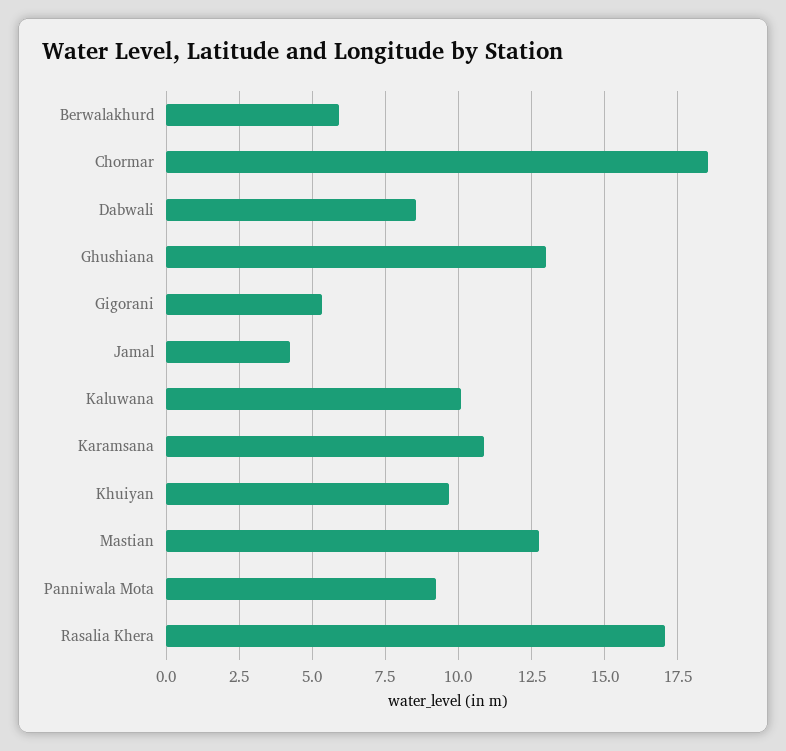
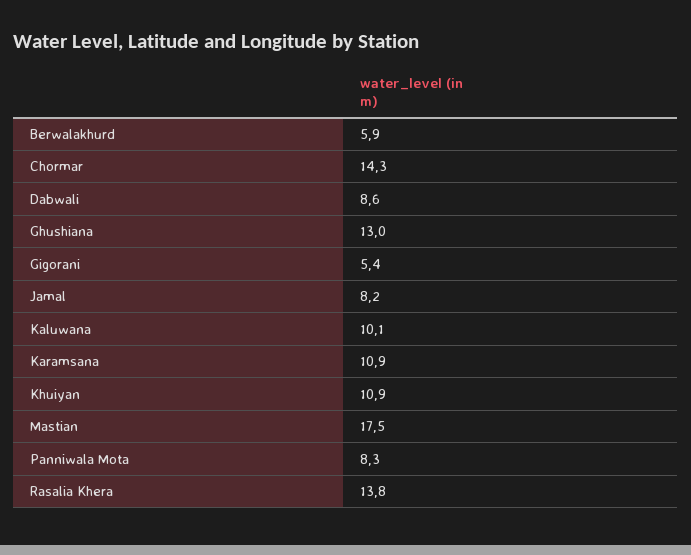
  {
    "Berwalakhurd": 5.9,
-   "Chormar": 18.5,
+   "Chormar": 14.3,
    "Dabwali": 8.6,
    "Ghushiana": 13,
    "Gigorani": 5.4,
-   "Jamal": 4.25,
+   "Jamal": 8.2,
    "Kaluwana": 10.1,
    "Karamsana": 10.9,
-   "Khuiyan": 9.75,
+   "Khuiyan": 10.9,
-   "Mastian": 12.75,
+   "Mastian": 17.5,
-   "Panniwala Mota": 9.25,
+   "Panniwala Mota": 8.3,
-   "Rasalia Khera": 17
+   "Rasalia Khera": 13.8
  }

